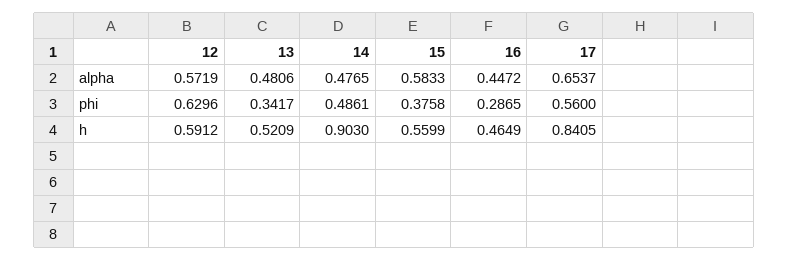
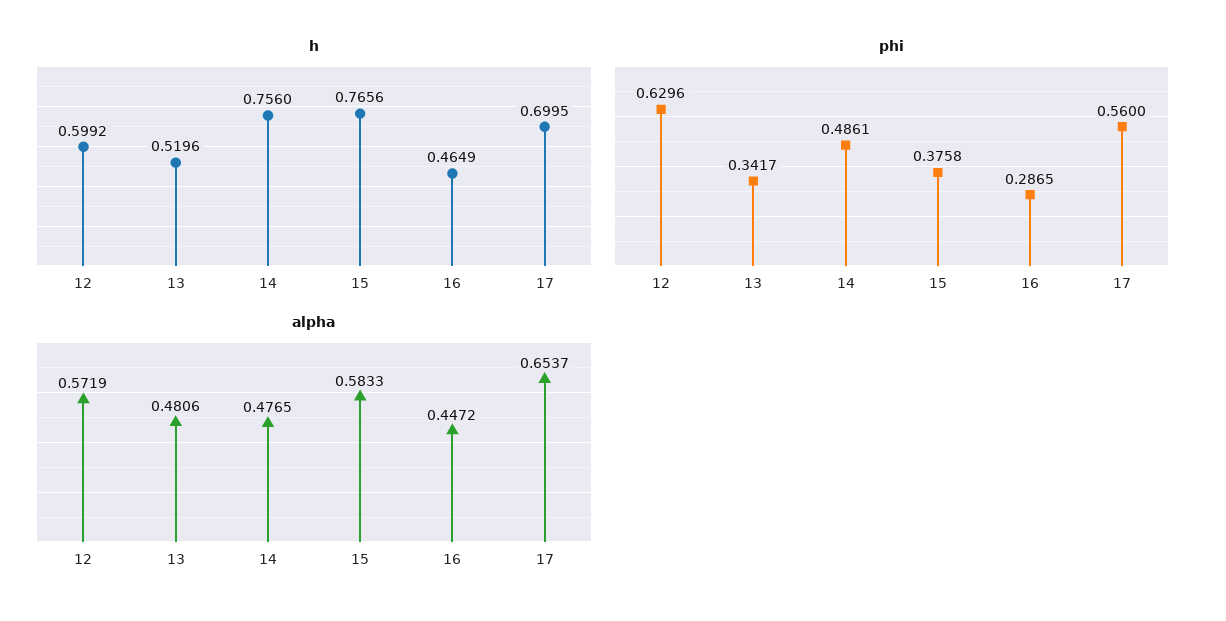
  {
    "alpha": {
      "12": 0.5719,
      "13": 0.4806,
      "14": 0.4765,
      "15": 0.5833,
      "16": 0.4472,
      "17": 0.6537
    },
    "phi": {
      "12": 0.6296,
      "13": 0.3417,
      "14": 0.4861,
      "15": 0.3758,
      "16": 0.2865,
      "17": 0.56
    },
    "h": {
-     "12": 0.5912,
+     "12": 0.5992,
-     "13": 0.5209,
+     "13": 0.5196,
-     "14": 0.903,
+     "14": 0.756,
-     "15": 0.5599,
+     "15": 0.7656,
      "16": 0.4649,
-     "17": 0.8405
+     "17": 0.6995
    }
  }

